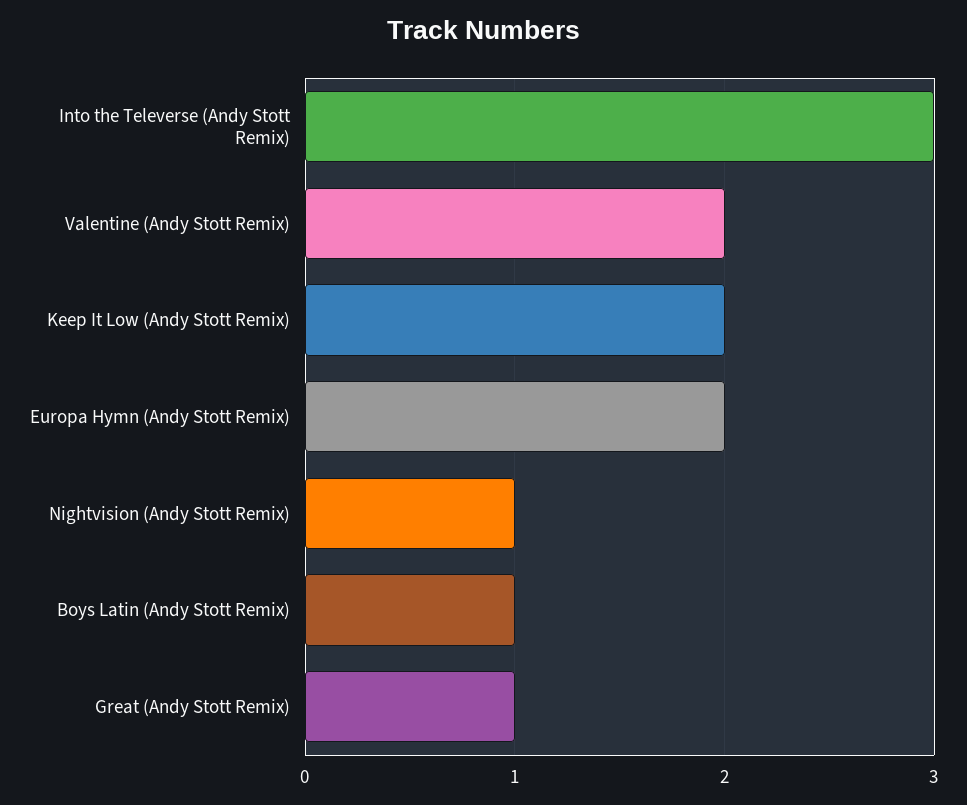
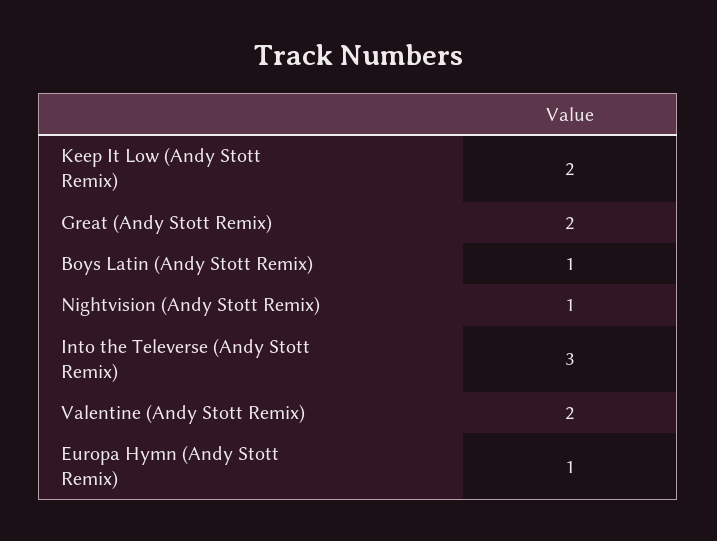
  {
    "Into the Televerse (Andy Stott Remix)": 3,
    "Valentine (Andy Stott Remix)": 2,
    "Keep It Low (Andy Stott Remix)": 2,
-   "Europa Hymn (Andy Stott Remix)": 2,
+   "Europa Hymn (Andy Stott Remix)": 1,
    "Nightvision (Andy Stott Remix)": 1,
    "Boys Latin (Andy Stott Remix)": 1,
-   "Great (Andy Stott Remix)": 1
+   "Great (Andy Stott Remix)": 2
  }

